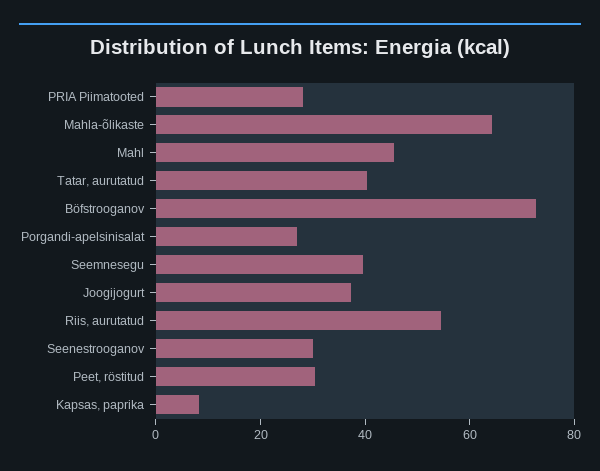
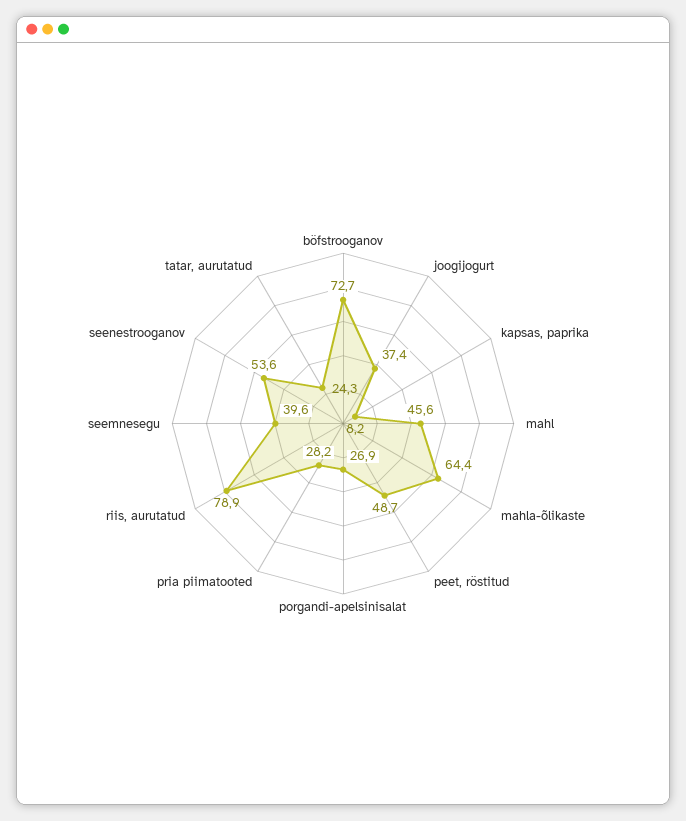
  {
    "PRIA Piimatooted": 28.2,
    "Mahla-õlikaste": 64.4,
    "Mahl": 45.6,
-   "Tatar, aurutatud": 40,
+   "Tatar, aurutatud": 24.3,
    "Böfstrooganov": 72.7,
    "Porgandi-apelsinisalat": 26.9,
    "Seemnesegu": 39.6,
    "Joogijogurt": 37.4,
-   "Riis, aurutatud": 55,
+   "Riis, aurutatud": 78.9,
-   "Seenestrooganov": 30,
+   "Seenestrooganov": 53.6,
-   "Peet, röstitud": 30,
+   "Peet, röstitud": 48.7,
    "Kapsas, paprika": 8.2
  }

